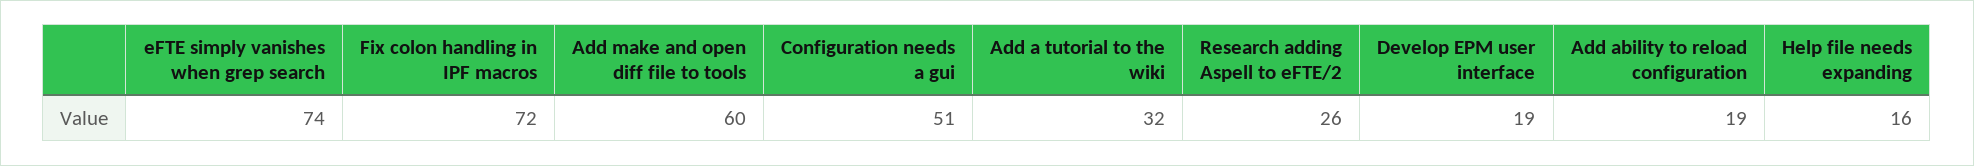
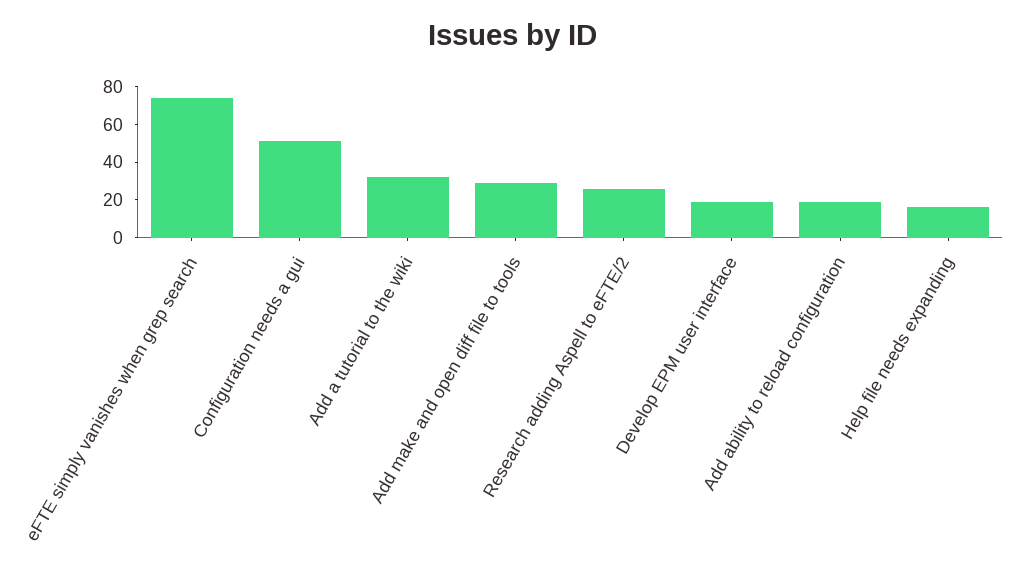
  {
    "eFTE simply vanishes when grep search": 74,
-   "Fix colon handling in IPF macros": 72,
-   "Add make and open diff file to tools": 60,
+   "Add make and open diff file to tools": 30,
    "Configuration needs a gui": 51,
    "Add a tutorial to the wiki": 32,
    "Research adding Aspell to eFTE/2": 26,
    "Develop EPM user interface": 19,
    "Add ability to reload configuration": 19,
    "Help file needs expanding": 16
  }

